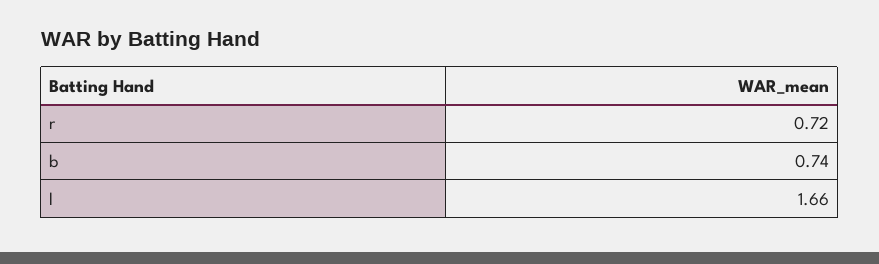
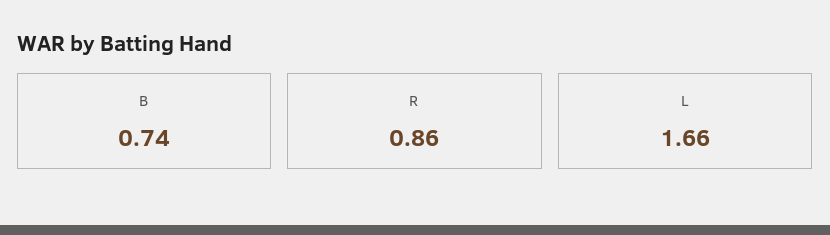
  {
-   "r": 0.72,
+   "r": 0.86,
    "b": 0.74,
    "l": 1.66
  }

